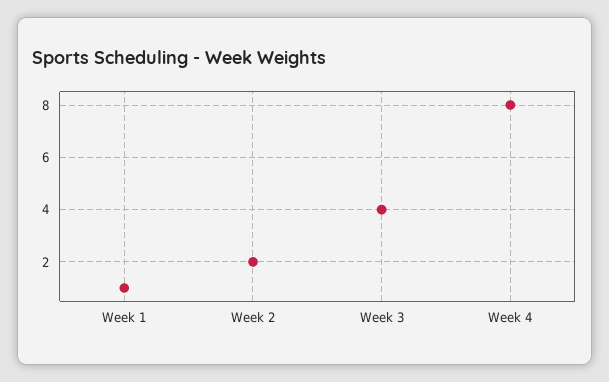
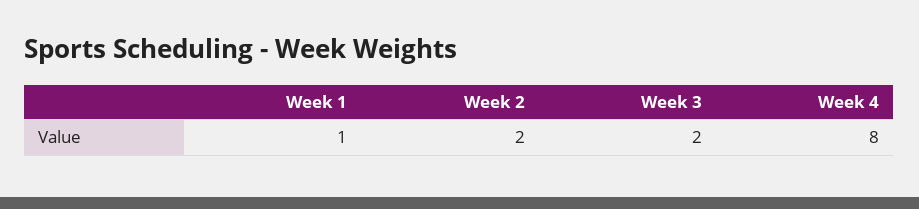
  {
    "Week 1": 1,
    "Week 2": 2,
-   "Week 3": 4,
+   "Week 3": 2,
    "Week 4": 8
  }

